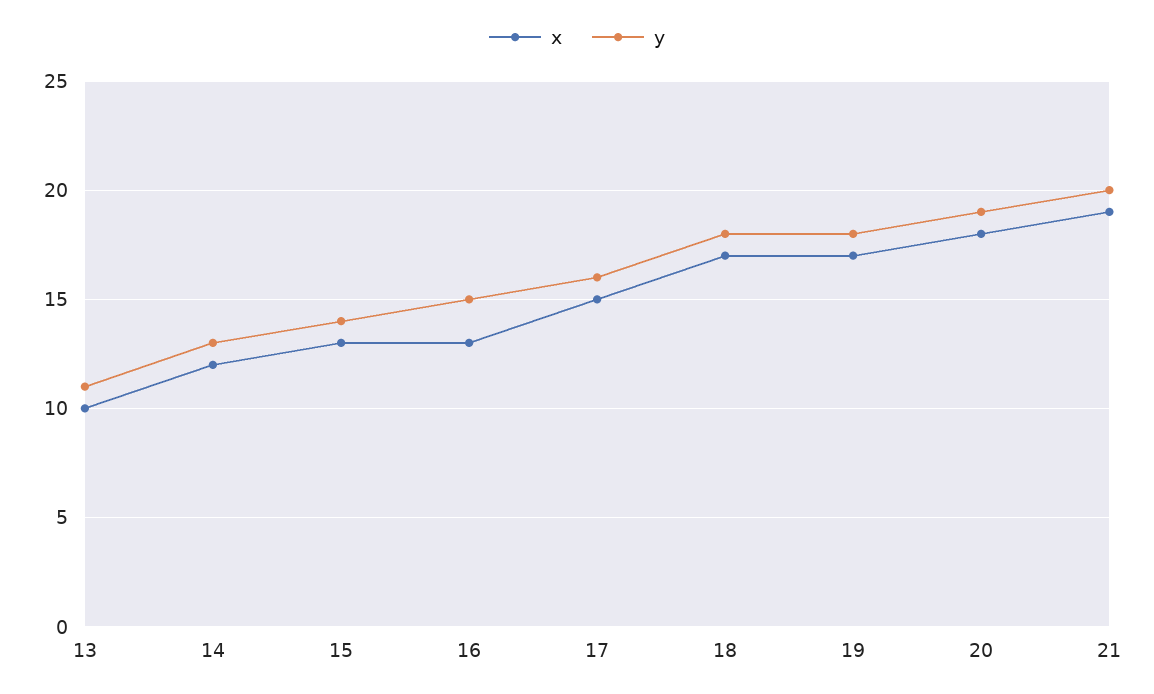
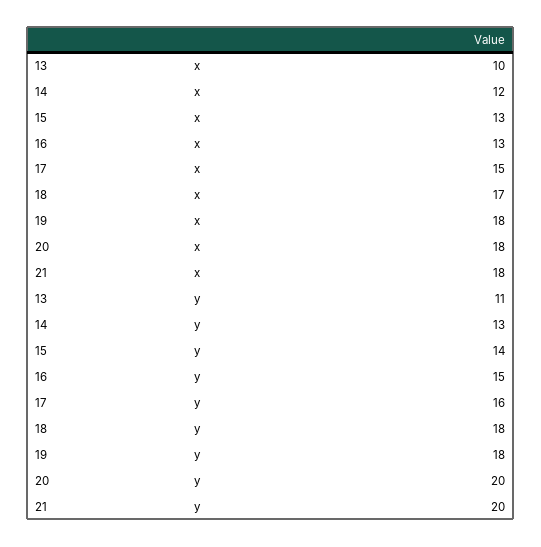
  {
    "x": {
      "13": 10,
      "14": 12,
      "15": 13,
      "16": 13,
      "17": 15,
      "18": 17,
-     "19": 17,
+     "19": 18,
      "20": 18,
-     "21": 19
+     "21": 18
    },
    "y": {
      "13": 11,
      "14": 13,
      "15": 14,
      "16": 15,
      "17": 16,
      "18": 18,
      "19": 18,
-     "20": 19,
+     "20": 20,
      "21": 20
    }
  }

